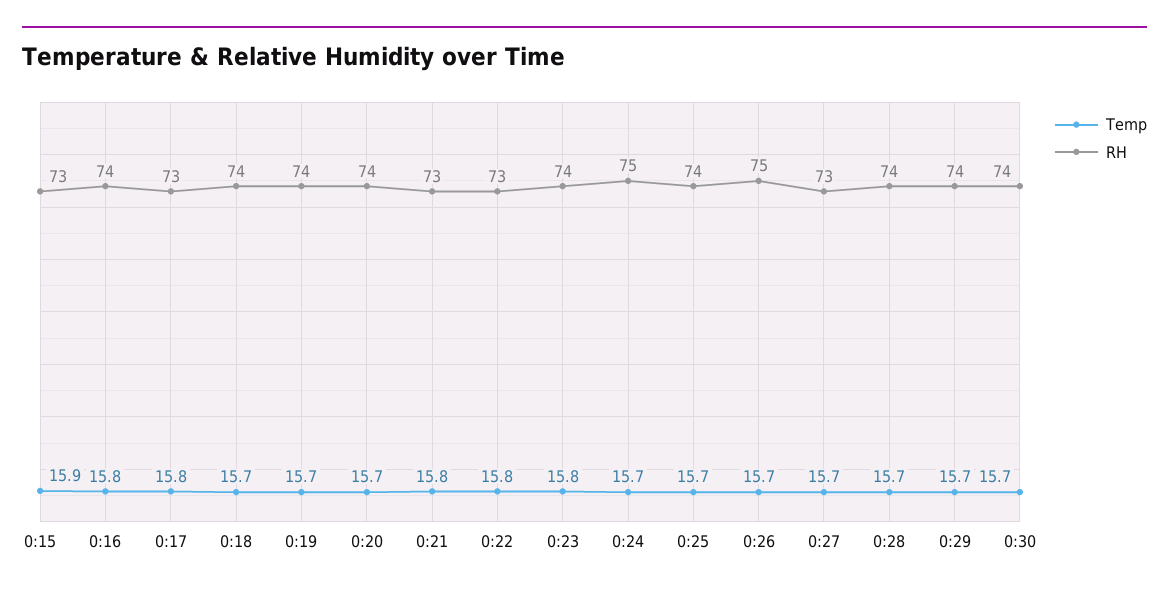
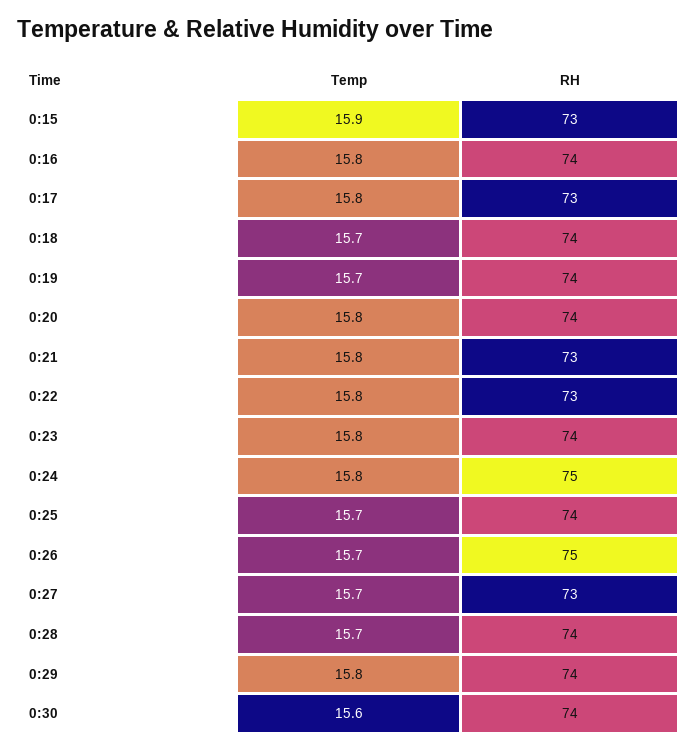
  {
    "Temp": {
      "0:15": 15.9,
      "0:16": 15.8,
      "0:17": 15.8,
      "0:18": 15.7,
      "0:19": 15.7,
-     "0:20": 15.7,
+     "0:20": 15.8,
      "0:21": 15.8,
      "0:22": 15.8,
      "0:23": 15.8,
-     "0:24": 15.7,
+     "0:24": 15.8,
      "0:25": 15.7,
      "0:26": 15.7,
      "0:27": 15.7,
      "0:28": 15.7,
-     "0:29": 15.7,
+     "0:29": 15.8,
-     "0:30": 15.7
+     "0:30": 15.6
    },
    "RH": {
      "0:15": 73,
      "0:16": 74,
      "0:17": 73,
      "0:18": 74,
      "0:19": 74,
      "0:20": 74,
      "0:21": 73,
      "0:22": 73,
      "0:23": 74,
      "0:24": 75,
      "0:25": 74,
      "0:26": 75,
      "0:27": 73,
      "0:28": 74,
      "0:29": 74,
      "0:30": 74
    }
  }

